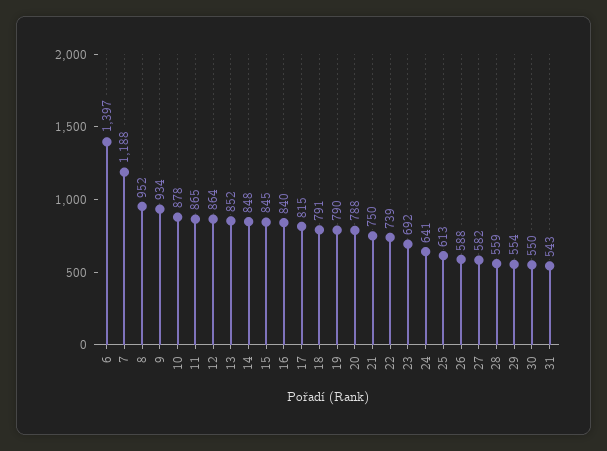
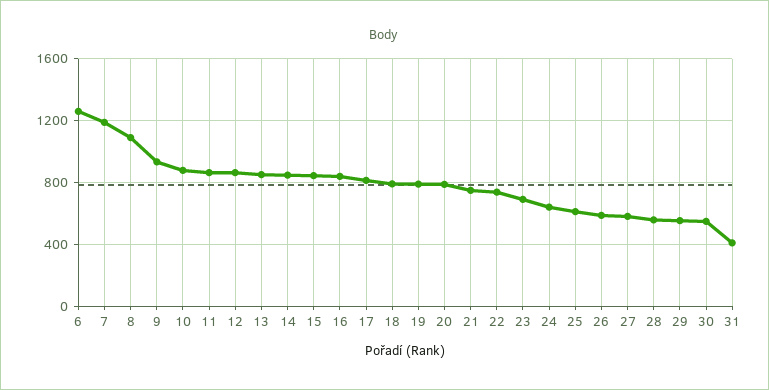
  {
-   "6": 1397,
+   "6": 1250,
    "7": 1188,
-   "8": 952,
+   "8": 1100,
    "9": 934,
    "10": 878,
    "11": 865,
    "12": 864,
    "13": 852,
    "14": 848,
    "15": 845,
    "16": 840,
    "17": 815,
    "18": 791,
    "19": 790,
    "20": 788,
    "21": 750,
    "22": 739,
    "23": 692,
    "24": 641,
    "25": 613,
    "26": 588,
    "27": 582,
    "28": 559,
    "29": 554,
    "30": 550,
-   "31": 543
+   "31": 400
  }

